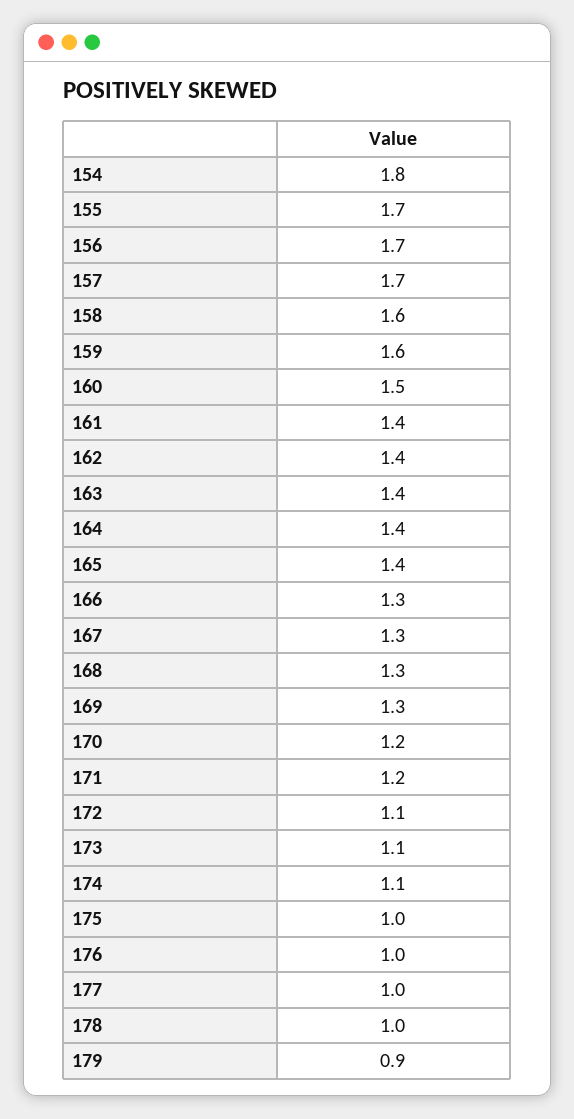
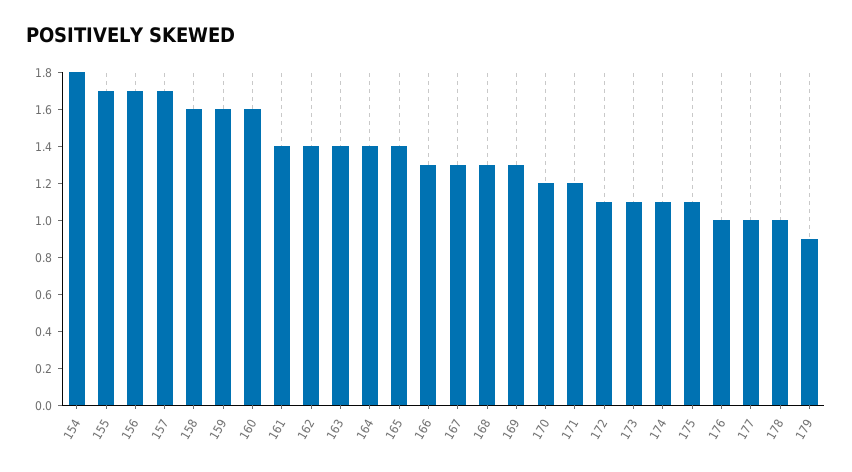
  {
    "154": 1.8,
    "155": 1.7,
    "156": 1.7,
    "157": 1.7,
    "158": 1.6,
    "159": 1.6,
-   "160": 1.5,
+   "160": 1.6,
    "161": 1.4,
    "162": 1.4,
    "163": 1.4,
    "164": 1.4,
    "165": 1.4,
    "166": 1.3,
    "167": 1.3,
    "168": 1.3,
    "169": 1.3,
    "170": 1.2,
    "171": 1.2,
    "172": 1.1,
    "173": 1.1,
    "174": 1.1,
-   "175": 1,
+   "175": 1.1,
    "176": 1,
    "177": 1,
    "178": 1,
    "179": 0.9
  }

